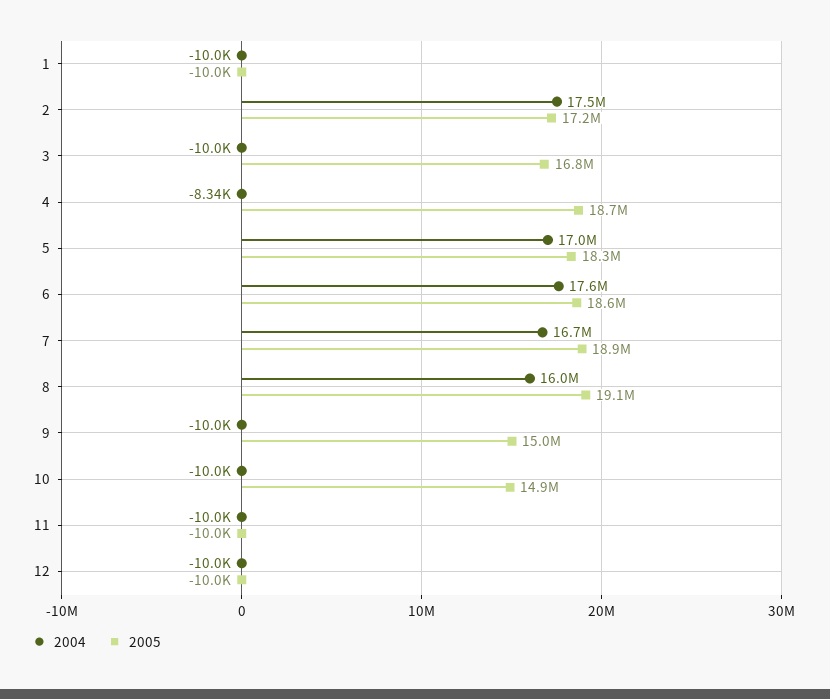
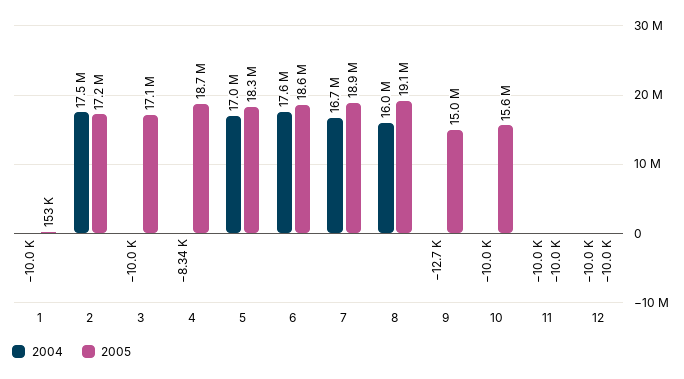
  {
    "2004": {
      "1": -10000,
      "2": 17500000,
      "3": -10000,
      "4": -8340,
      "5": 17000000,
      "6": 17600000,
      "7": 16700000,
      "8": 16000000,
-     "9": -10000,
+     "9": -12700,
      "10": -10000,
      "11": -10000,
      "12": -10000
    },
    "2005": {
-     "1": -10000,
+     "1": 153000,
      "2": 17200000,
-     "3": 16800000,
+     "3": 17100000,
      "4": 18700000,
      "5": 18300000,
      "6": 18600000,
      "7": 18900000,
      "8": 19100000,
      "9": 15000000,
-     "10": 14900000,
+     "10": 15600000,
      "11": -10000,
      "12": -10000
    }
  }

